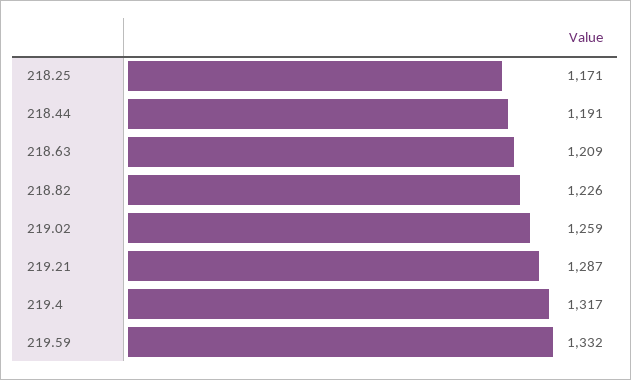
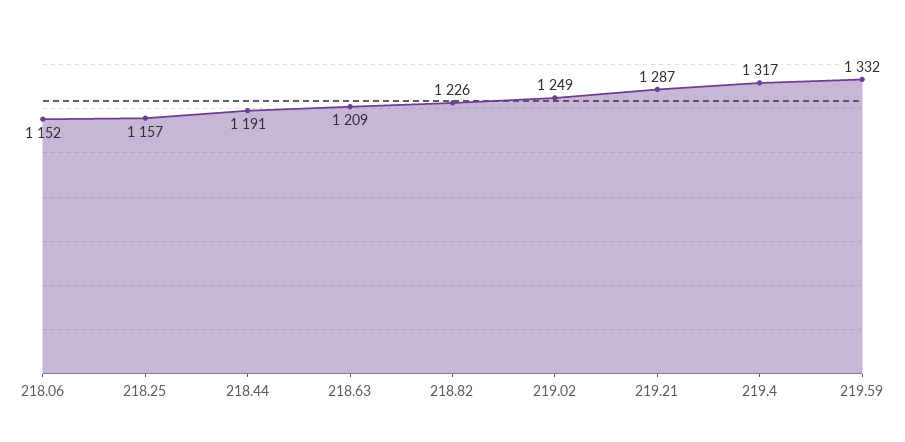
  {
-   "218.25": 1171,
+   "218.25": 1157,
    "218.44": 1191,
    "218.63": 1209,
    "218.82": 1226,
-   "219.02": 1259,
+   "219.02": 1249,
    "219.21": 1287,
    "219.4": 1317,
-   "219.59": 1332
+   "219.59": 1332,
+   "218.06": 1152
  }

